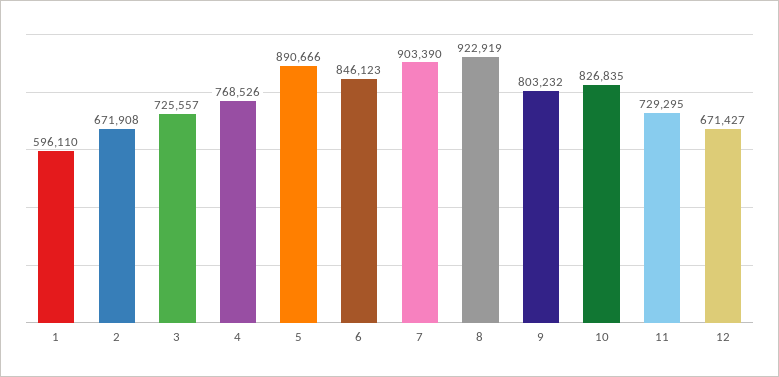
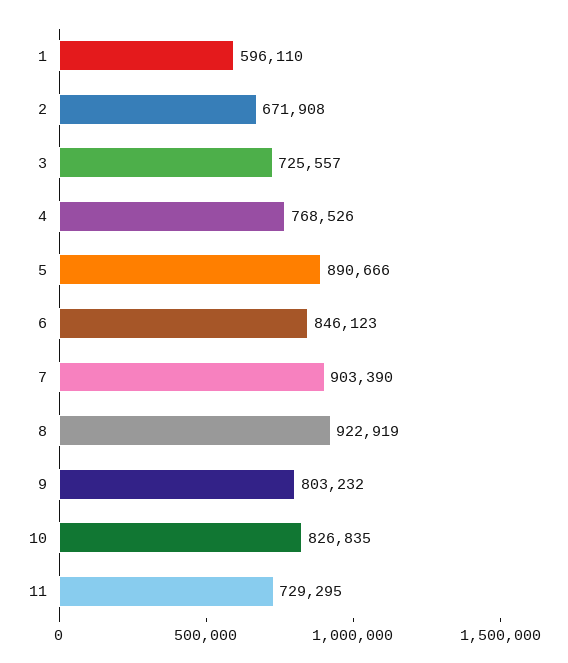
  {
    "1": 596110,
    "2": 671908,
    "3": 725557,
    "4": 768526,
    "5": 890666,
    "6": 846123,
    "7": 903390,
    "8": 922919,
    "9": 803232,
    "10": 826835,
-   "11": 729295,
+   "11": 729295
-   "12": 671427
  }

